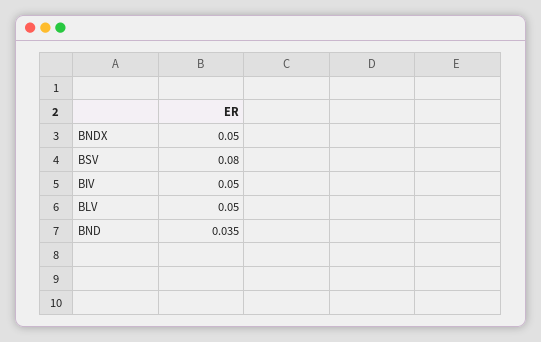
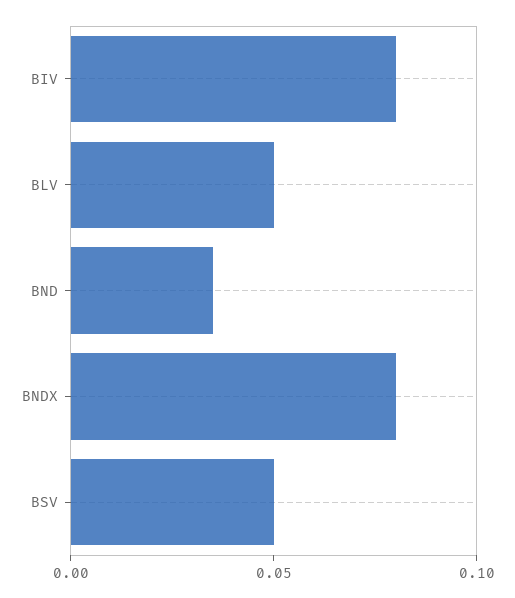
  {
-   "BNDX": 0.05,
+   "BNDX": 0.08,
-   "BSV": 0.08,
+   "BSV": 0.05,
-   "BIV": 0.05,
+   "BIV": 0.08,
    "BLV": 0.05,
    "BND": 0.035
  }

